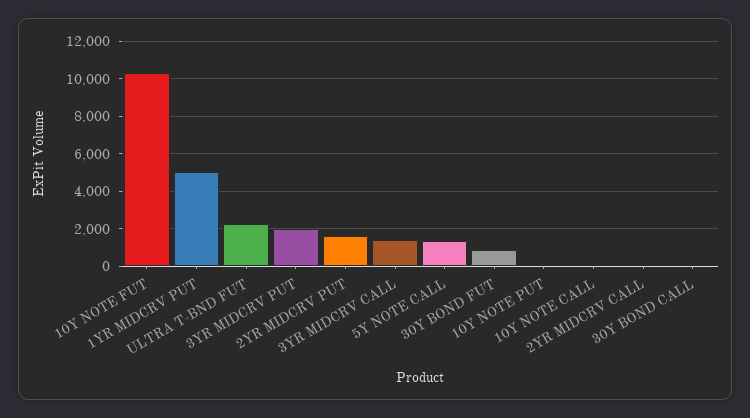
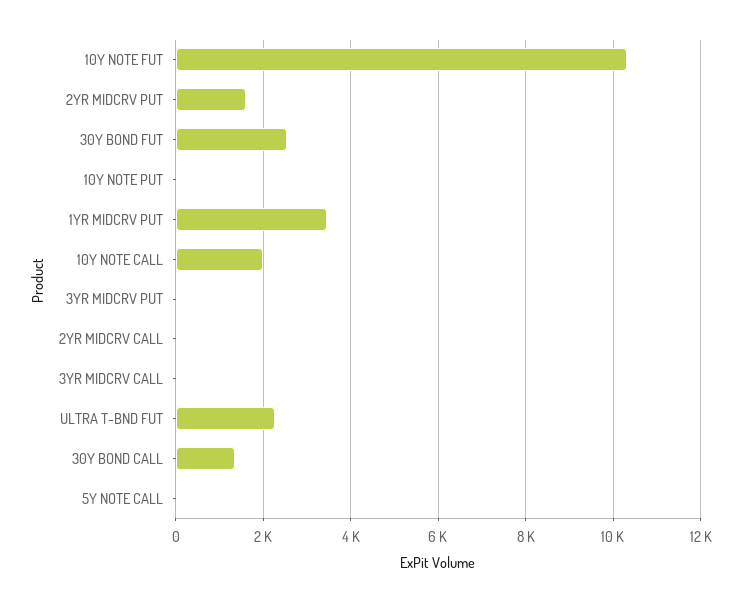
  {
    "10Y NOTE FUT": 10400,
-   "1YR MIDCRV PUT": 5000,
+   "1YR MIDCRV PUT": 3400,
    "ULTRA T-BND FUT": 2200,
-   "3YR MIDCRV PUT": 2000,
+   "3YR MIDCRV PUT": 0,
    "2YR MIDCRV PUT": 1600,
-   "3YR MIDCRV CALL": 1500,
+   "3YR MIDCRV CALL": 0,
-   "5Y NOTE CALL": 1500,
+   "5Y NOTE CALL": 0,
-   "30Y BOND FUT": 1000,
+   "30Y BOND FUT": 2600,
    "10Y NOTE PUT": 0,
-   "10Y NOTE CALL": 0,
+   "10Y NOTE CALL": 2000,
    "2YR MIDCRV CALL": 0,
-   "30Y BOND CALL": 0
+   "30Y BOND CALL": 1400
  }

